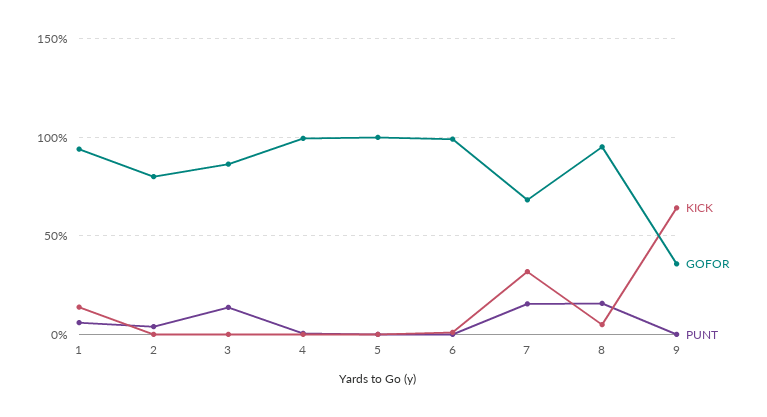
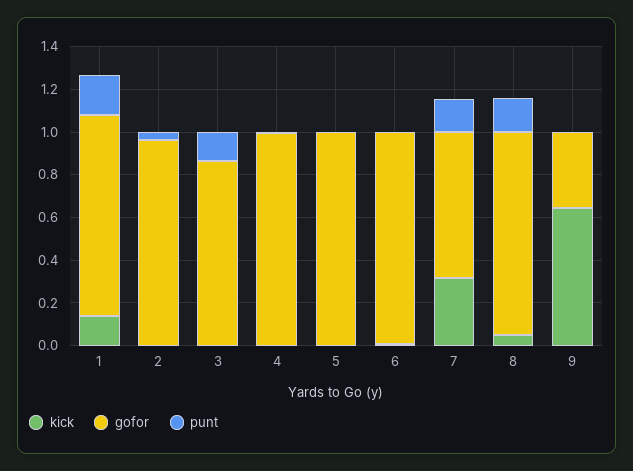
  {
    "KICK": {
      "1": 0.15,
      "2": 0,
      "3": 0,
      "4": 0,
      "5": 0,
      "6": 0,
      "7": 0.3,
      "8": 0.05,
      "9": 0.65
    },
    "GOFOR": {
      "1": 0.95,
-     "2": 0.8,
+     "2": 0.95,
      "3": 0.85,
      "4": 1,
      "5": 1,
      "6": 1,
      "7": 0.7,
      "8": 0.95,
      "9": 0.35
    },
    "PUNT": {
-     "1": 0.05,
+     "1": 0.2,
      "2": 0.05,
      "3": 0.15,
      "4": 0,
      "5": 0,
      "6": 0,
      "7": 0.15,
      "8": 0.15,
      "9": 0
    }
  }

